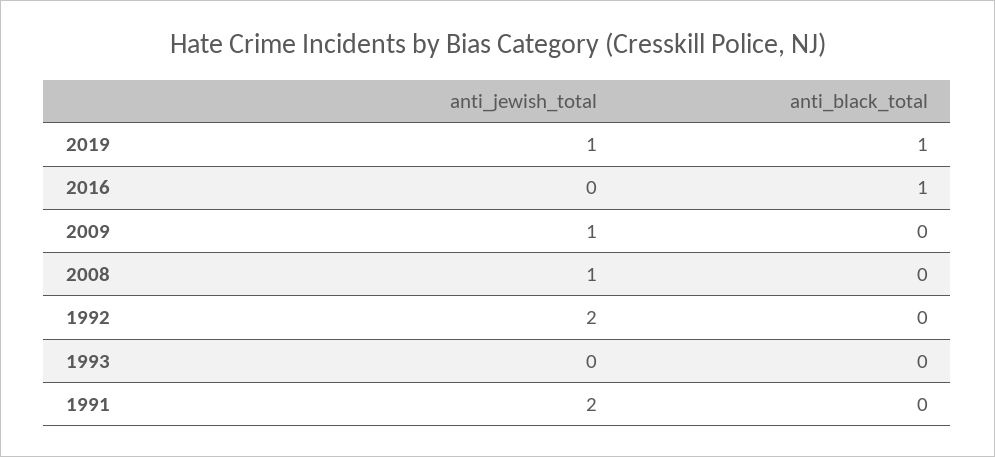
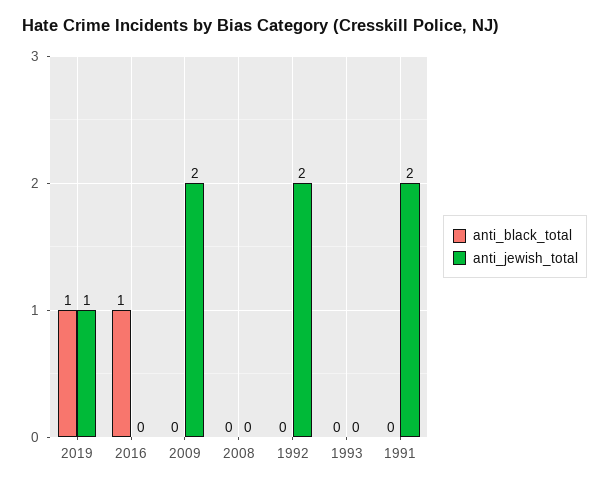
  {
    "anti_jewish_total": {
      "2019": 1,
      "2016": 0,
-     "2009": 1,
+     "2009": 2,
-     "2008": 1,
+     "2008": 0,
      "1992": 2,
      "1993": 0,
      "1991": 2
    },
    "anti_black_total": {
      "2019": 1,
      "2016": 1,
      "2009": 0,
      "2008": 0,
      "1992": 0,
      "1993": 0,
      "1991": 0
    }
  }

